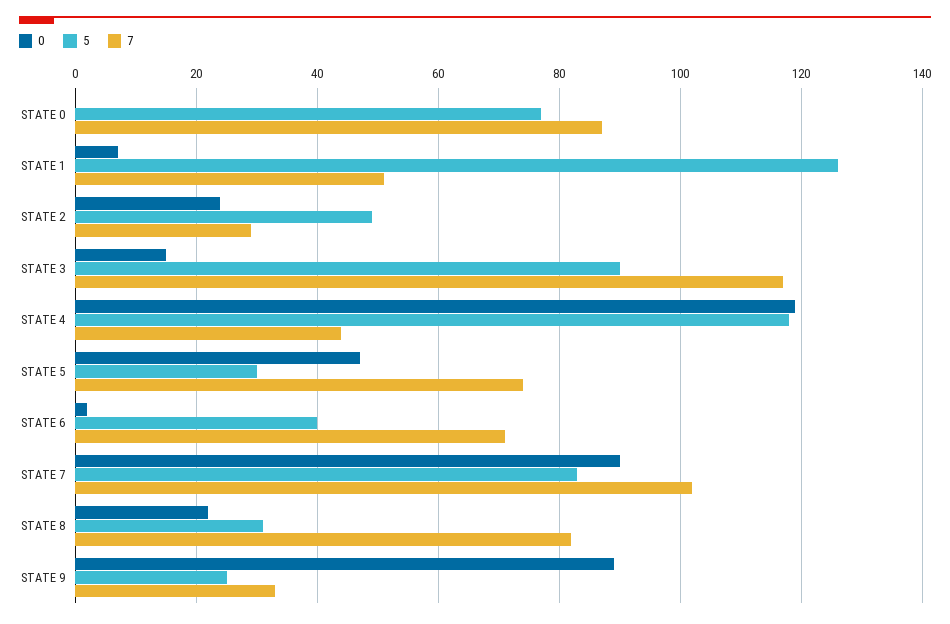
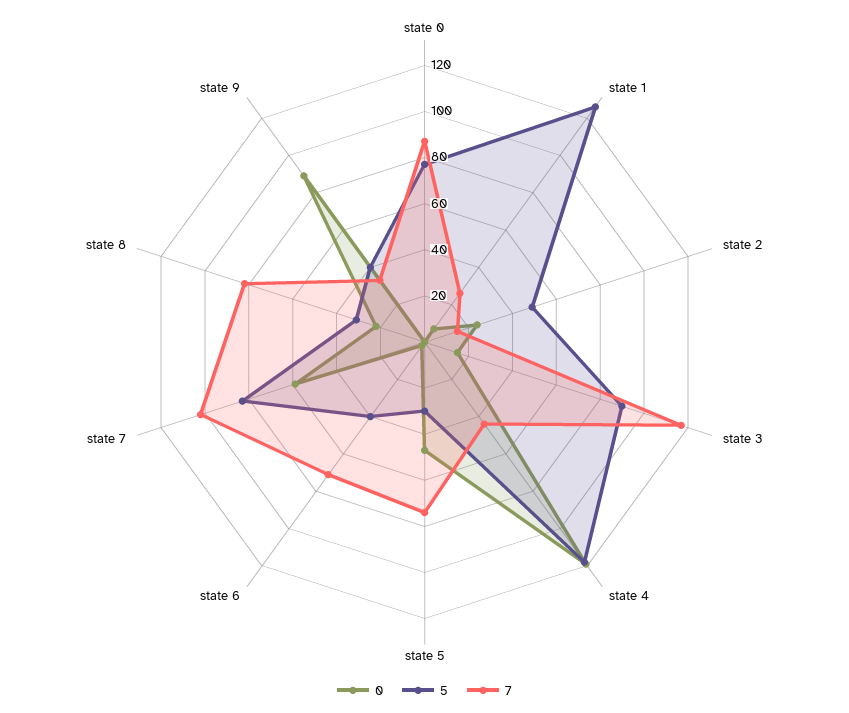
  {
    "0": {
      "STATE 0": 0,
      "STATE 1": 5,
      "STATE 2": 25,
      "STATE 3": 15,
      "STATE 4": 120,
      "STATE 5": 45,
      "STATE 6": 0,
-     "STATE 7": 90,
+     "STATE 7": 60,
      "STATE 8": 20,
      "STATE 9": 90
    },
    "5": {
      "STATE 0": 75,
      "STATE 1": 125,
      "STATE 2": 50,
      "STATE 3": 90,
      "STATE 4": 120,
      "STATE 5": 30,
      "STATE 6": 40,
      "STATE 7": 85,
      "STATE 8": 30,
-     "STATE 9": 25
+     "STATE 9": 40
    },
    "7": {
      "STATE 0": 85,
-     "STATE 1": 50,
+     "STATE 1": 25,
-     "STATE 2": 30,
+     "STATE 2": 15,
      "STATE 3": 115,
      "STATE 4": 45,
      "STATE 5": 75,
      "STATE 6": 70,
      "STATE 7": 100,
      "STATE 8": 80,
      "STATE 9": 35
    }
  }

